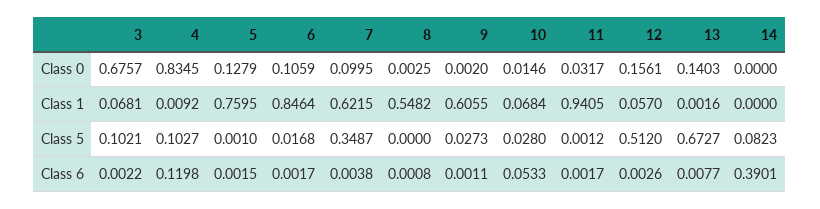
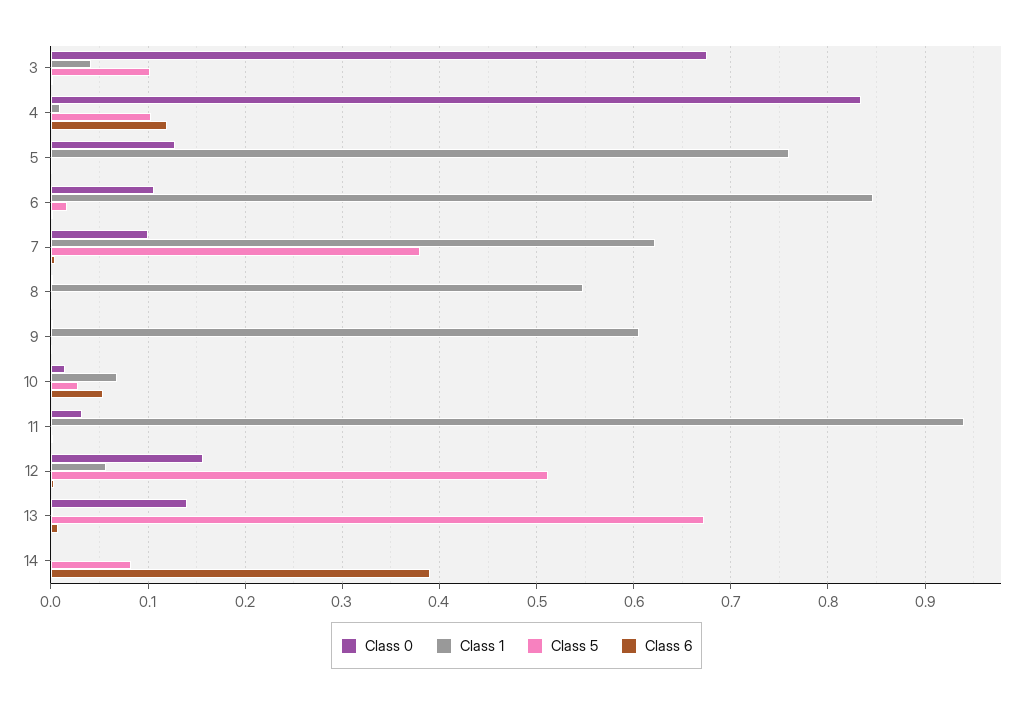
  {
    "Class 0": {
      "3": 0.6757,
      "4": 0.8345,
      "5": 0.1279,
      "6": 0.1059,
      "7": 0.0995,
      "8": 0.0025,
      "9": 0.002,
      "10": 0.0146,
      "11": 0.0317,
      "12": 0.1561,
      "13": 0.1403,
      "14": 0
    },
    "Class 1": {
-     "3": 0.0681,
+     "3": 0.04,
      "4": 0.0092,
      "5": 0.7595,
      "6": 0.8464,
      "7": 0.6215,
      "8": 0.5482,
      "9": 0.6055,
      "10": 0.0684,
      "11": 0.9405,
      "12": 0.057,
      "13": 0.0016,
      "14": 0
    },
    "Class 5": {
      "3": 0.1021,
      "4": 0.1027,
      "5": 0.001,
      "6": 0.0168,
-     "7": 0.3487,
+     "7": 0.38,
      "8": 0,
-     "9": 0.0273,
+     "9": 0,
      "10": 0.028,
      "11": 0.0012,
      "12": 0.512,
      "13": 0.6727,
      "14": 0.0823
    },
    "Class 6": {
      "3": 0.0022,
      "4": 0.1198,
      "5": 0.0015,
      "6": 0.0017,
      "7": 0.0038,
      "8": 0.0008,
      "9": 0.0011,
      "10": 0.0533,
      "11": 0.0017,
      "12": 0.0026,
      "13": 0.0077,
      "14": 0.3901
    }
  }

